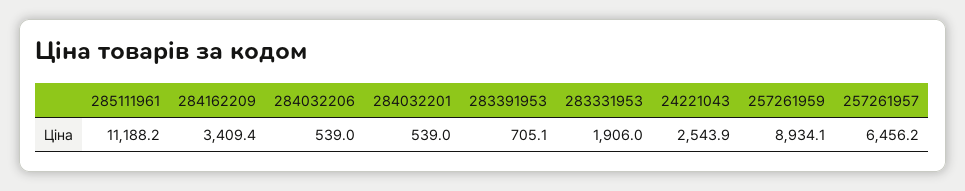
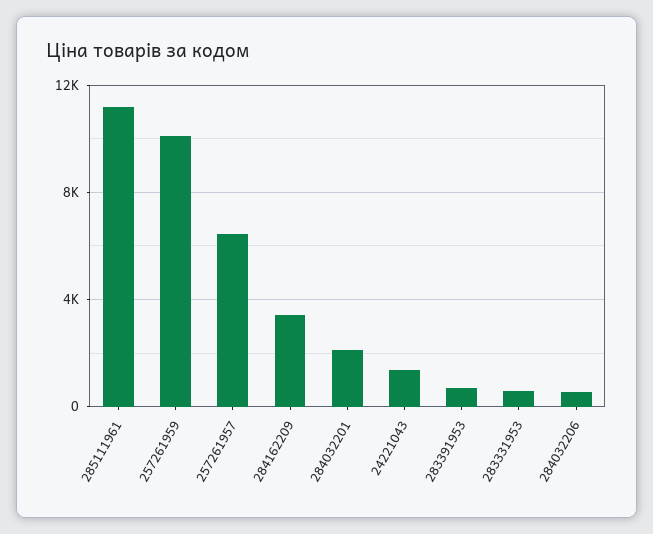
  {
    "285111961": 11188.2,
    "284162209": 3409.4,
    "284032206": 539,
-   "284032201": 539,
+   "284032201": 2000,
    "283391953": 705.1,
-   "283331953": 1906,
+   "283331953": 500,
-   "24221043": 2543.9,
+   "24221043": 1500,
-   "257261959": 8934.1,
+   "257261959": 10000,
    "257261957": 6456.2
  }

